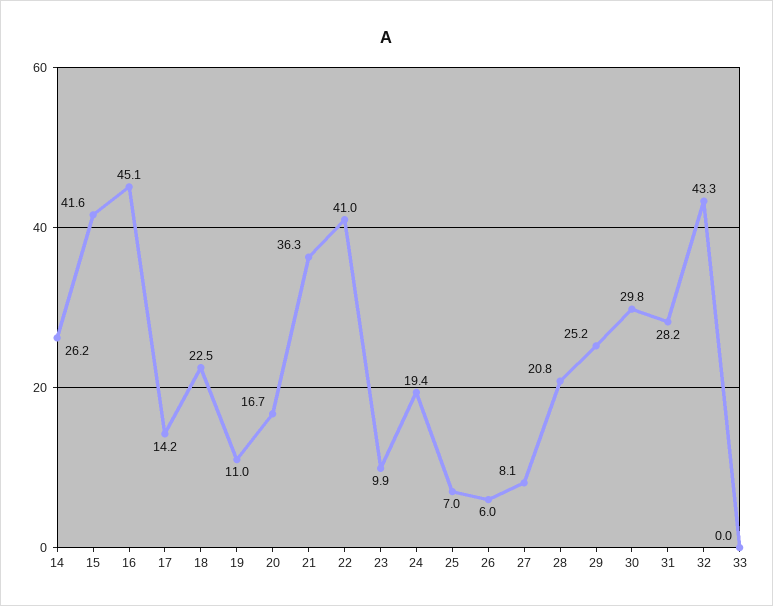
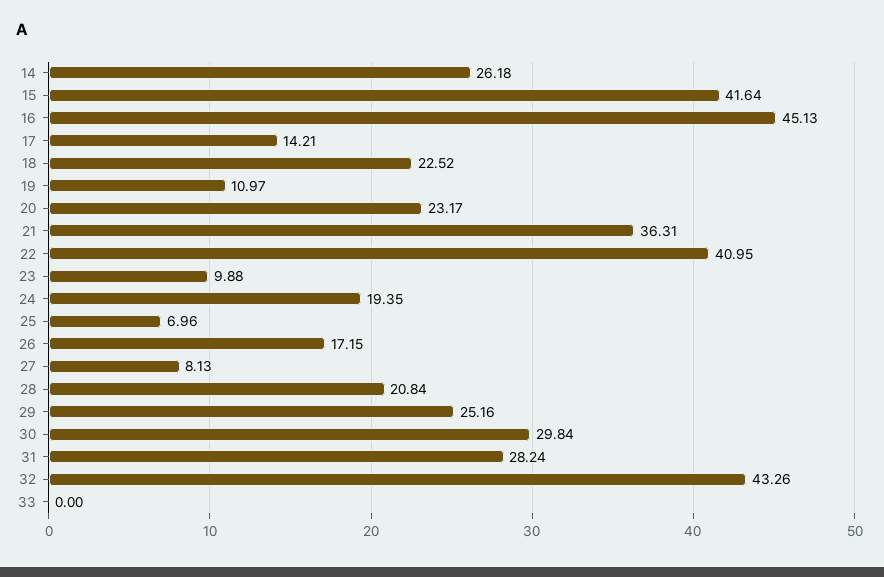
  {
    "14": 26.18,
    "15": 41.64,
    "16": 45.13,
    "17": 14.21,
    "18": 22.52,
    "19": 10.97,
-   "20": 16.7,
+   "20": 23.17,
    "21": 36.31,
    "22": 40.95,
    "23": 9.88,
    "24": 19.35,
    "25": 6.96,
-   "26": 6,
+   "26": 17.15,
    "27": 8.13,
    "28": 20.84,
    "29": 25.16,
    "30": 29.84,
    "31": 28.24,
    "32": 43.26,
    "33": 0
  }

